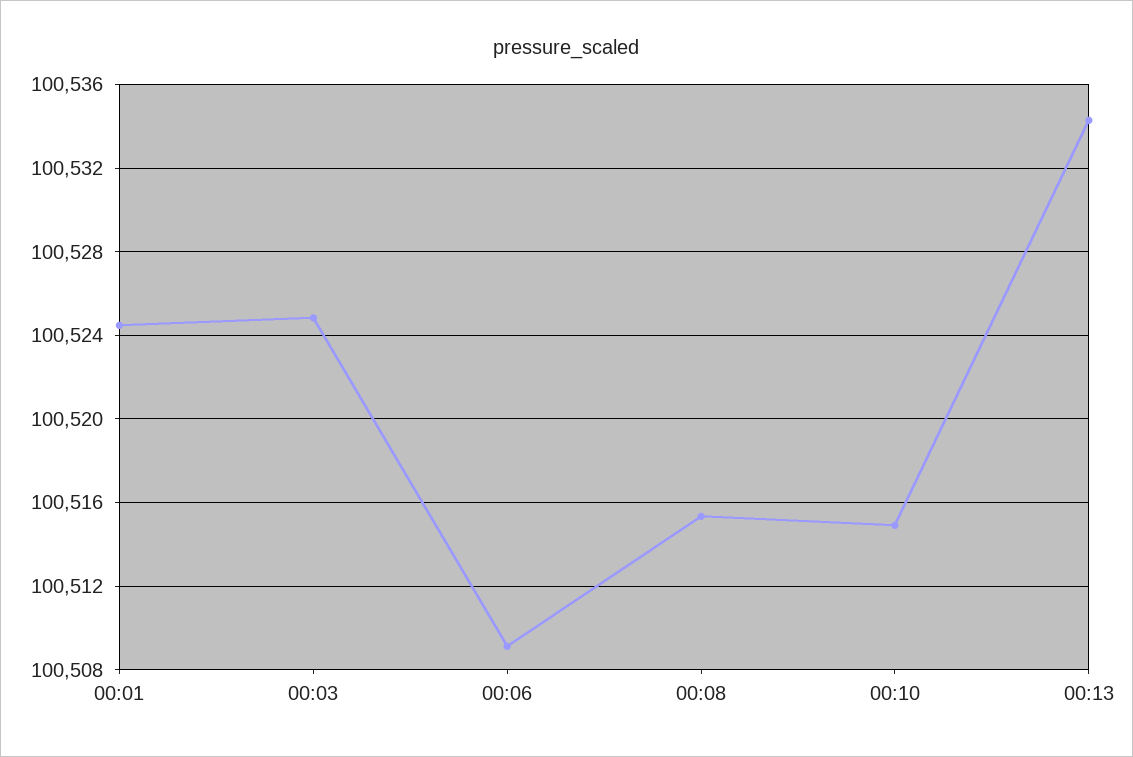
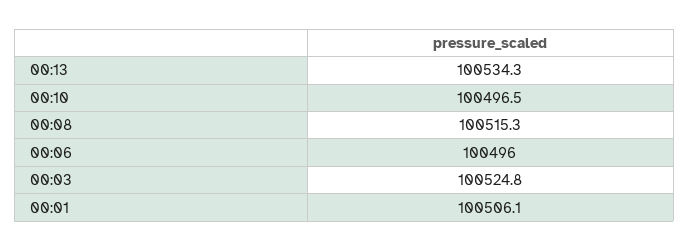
  {
-   "00:01": 100524.5,
+   "00:01": 100506.1,
    "00:03": 100524.8,
-   "00:06": 100509,
+   "00:06": 100496,
    "00:08": 100515.3,
-   "00:10": 100515,
+   "00:10": 100496.5,
    "00:13": 100534.3
  }

